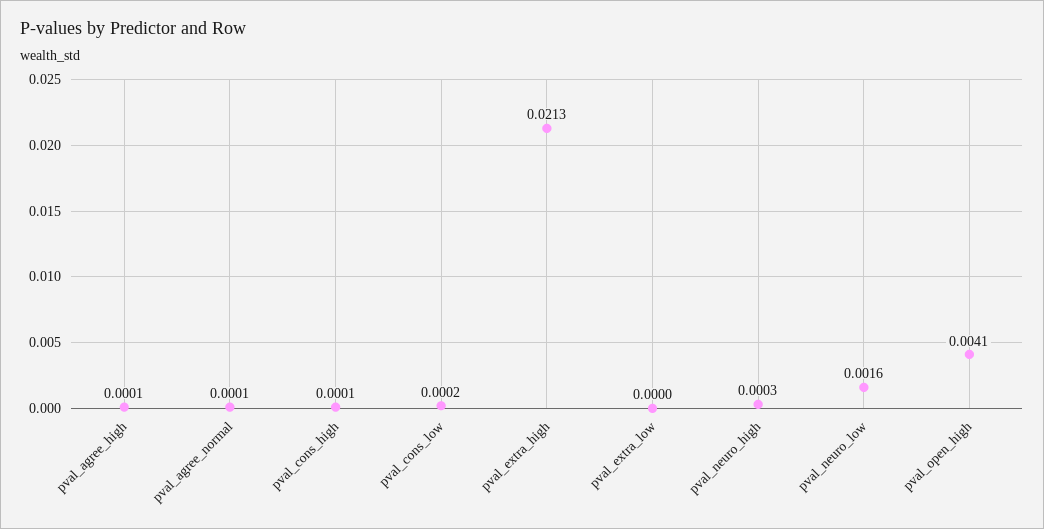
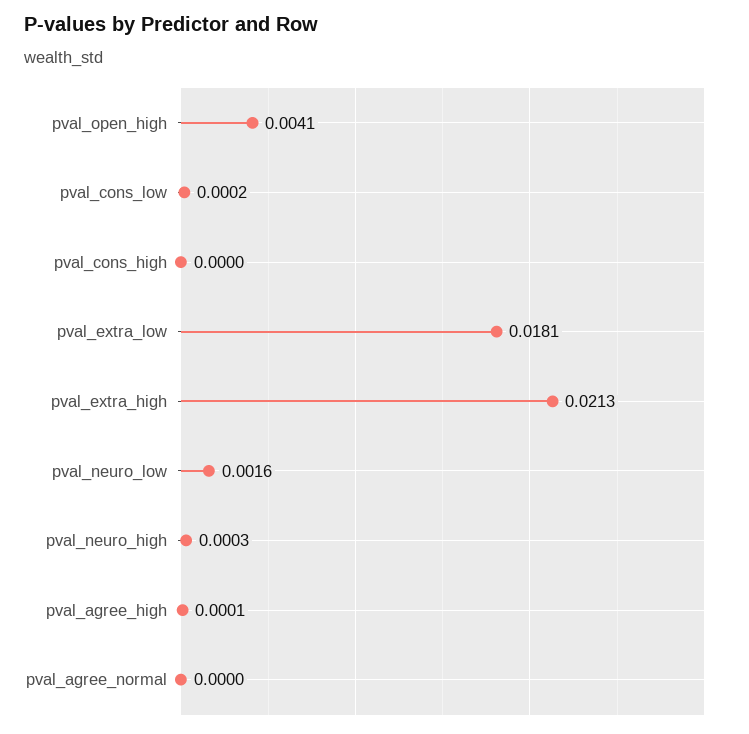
  {
    "pval_agree_high": 0.0001,
-   "pval_agree_normal": 0.0001,
+   "pval_agree_normal": 0,
-   "pval_cons_high": 0.0001,
+   "pval_cons_high": 0,
    "pval_cons_low": 0.0002,
    "pval_extra_high": 0.0213,
-   "pval_extra_low": 0,
+   "pval_extra_low": 0.0181,
    "pval_neuro_high": 0.0003,
    "pval_neuro_low": 0.0016,
    "pval_open_high": 0.0041
  }

